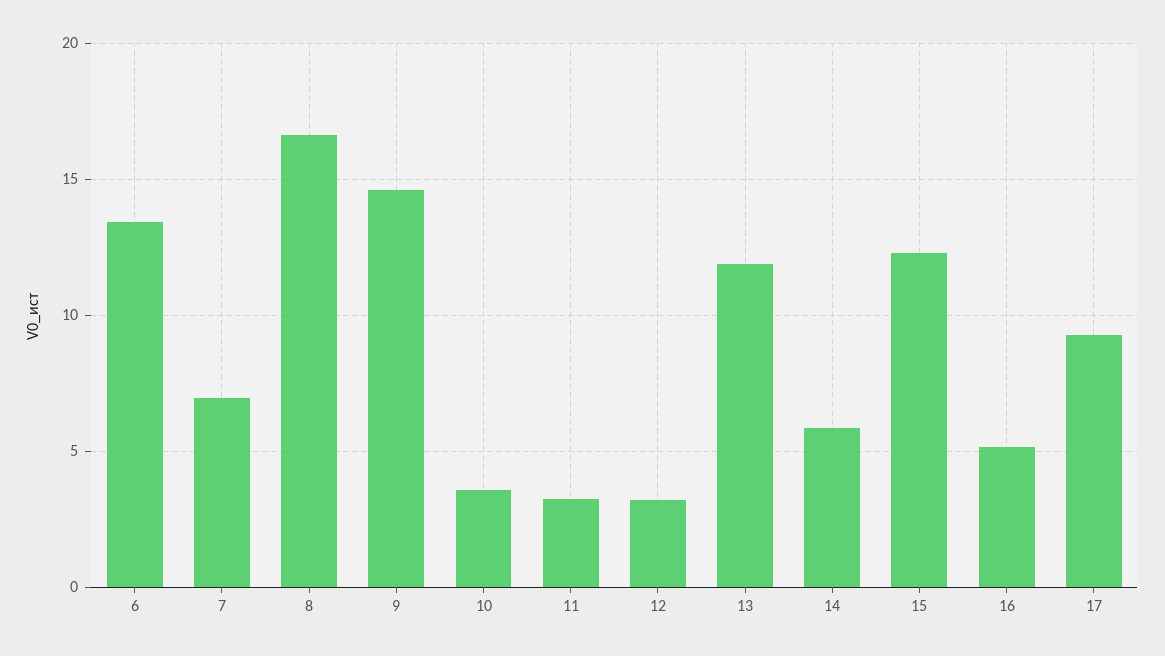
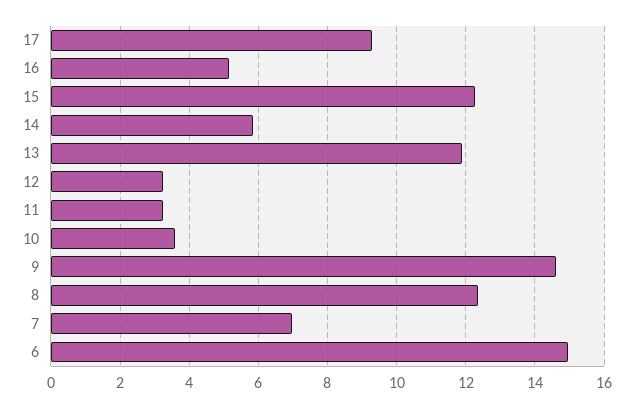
  {
-   "6": 13.5,
+   "6": 15,
    "7": 7,
-   "8": 16.5,
+   "8": 12.4,
    "9": 14.6,
    "10": 3.6,
    "11": 3.2,
    "12": 3.2,
    "13": 11.8,
    "14": 5.8,
    "15": 12.2,
    "16": 5.2,
    "17": 9.2
  }

